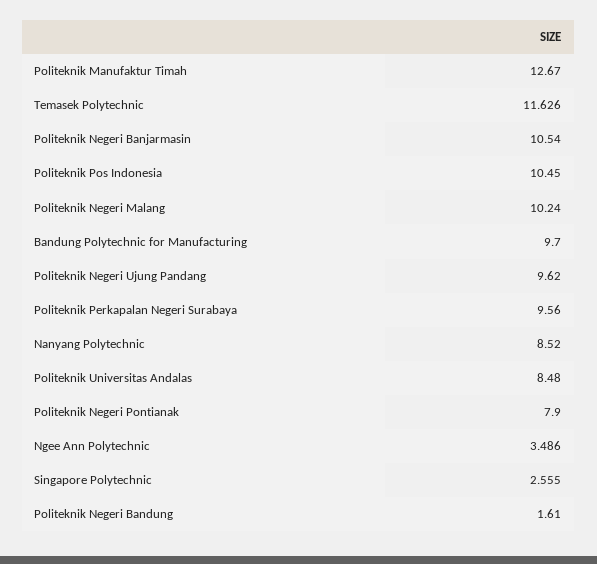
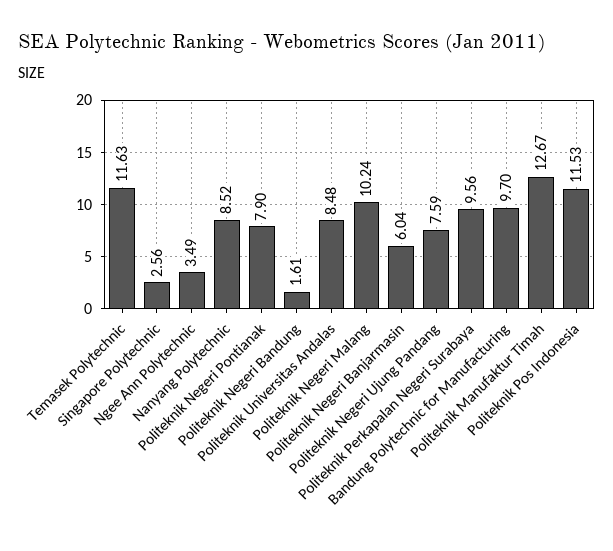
  {
    "Politeknik Manufaktur Timah": 12.67,
    "Temasek Polytechnic": 11.626,
-   "Politeknik Negeri Banjarmasin": 10.54,
+   "Politeknik Negeri Banjarmasin": 6.04,
-   "Politeknik Pos Indonesia": 10.45,
+   "Politeknik Pos Indonesia": 11.53,
    "Politeknik Negeri Malang": 10.24,
    "Bandung Polytechnic for Manufacturing": 9.7,
-   "Politeknik Negeri Ujung Pandang": 9.62,
+   "Politeknik Negeri Ujung Pandang": 7.59,
    "Politeknik Perkapalan Negeri Surabaya": 9.56,
    "Nanyang Polytechnic": 8.52,
    "Politeknik Universitas Andalas": 8.48,
    "Politeknik Negeri Pontianak": 7.9,
    "Ngee Ann Polytechnic": 3.486,
    "Singapore Polytechnic": 2.555,
    "Politeknik Negeri Bandung": 1.61
  }

